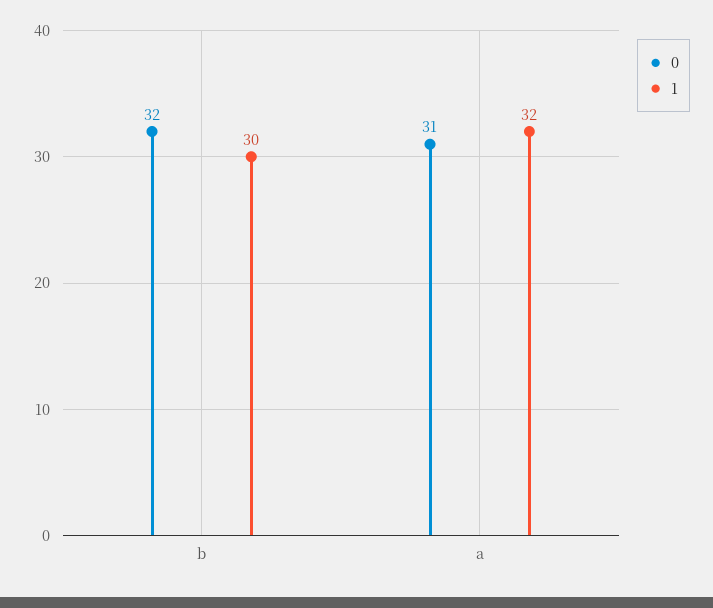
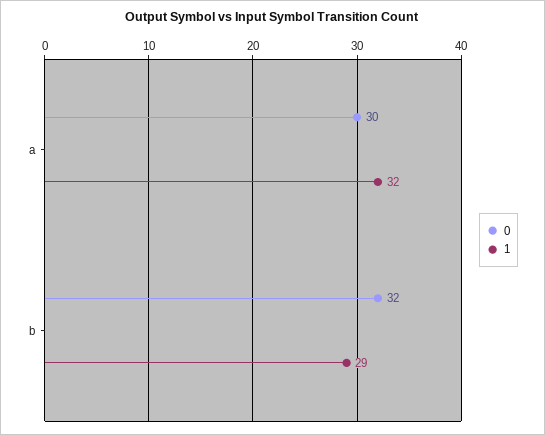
  {
    "0": {
      "b": 32,
-     "a": 31
+     "a": 30
    },
    "1": {
-     "b": 30,
+     "b": 29,
      "a": 32
    }
  }

